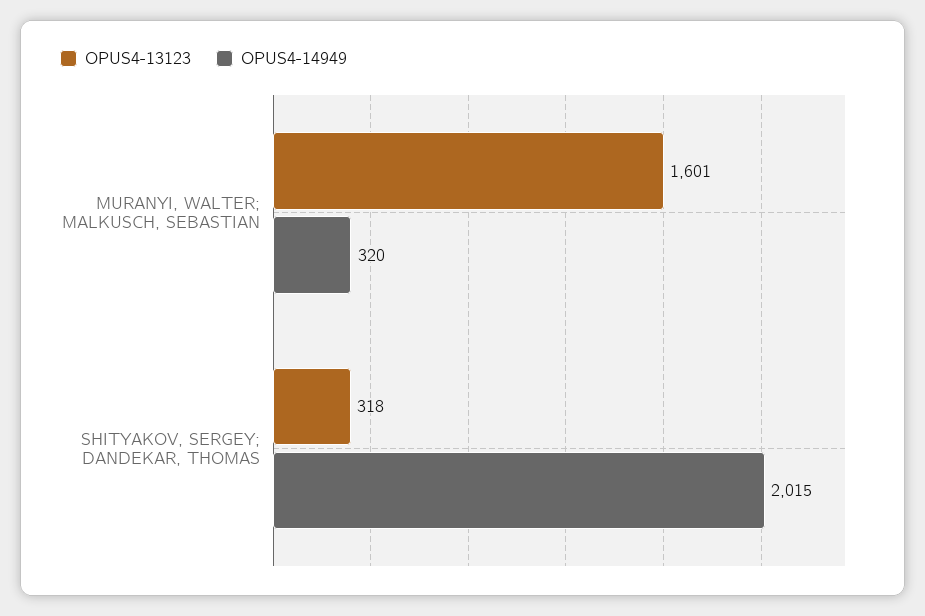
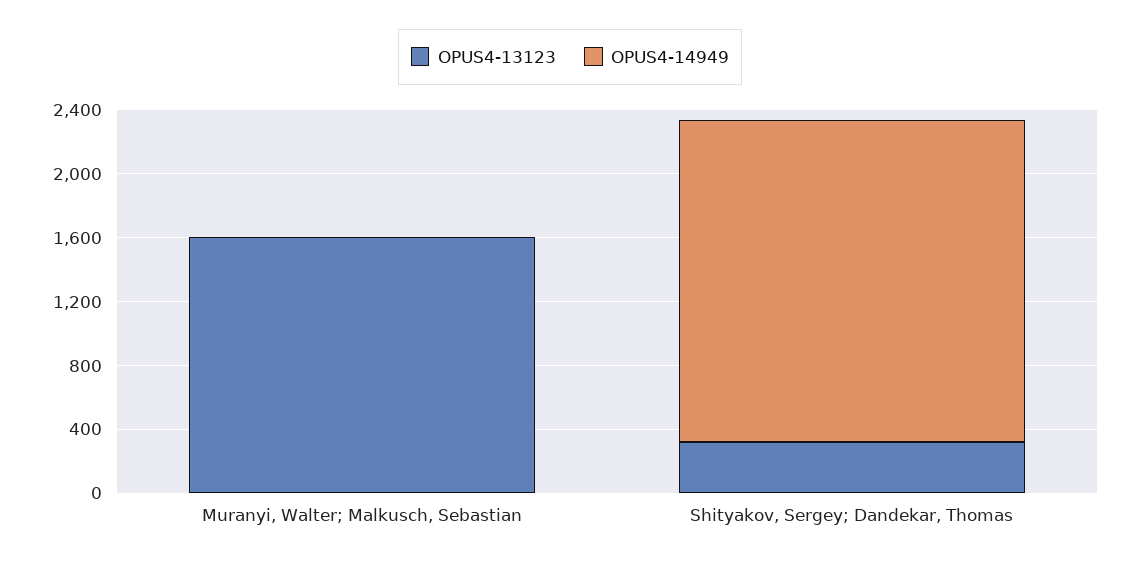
  {
    "OPUS4-13123": {
      "MURANYI, WALTER; MALKUSCH, SEBASTIAN": 1601,
      "SHITYAKOV, SERGEY; DANDEKAR, THOMAS": 318
    },
    "OPUS4-14949": {
-     "MURANYI, WALTER; MALKUSCH, SEBASTIAN": 320,
+     "MURANYI, WALTER; MALKUSCH, SEBASTIAN": 0,
      "SHITYAKOV, SERGEY; DANDEKAR, THOMAS": 2015
    }
  }

